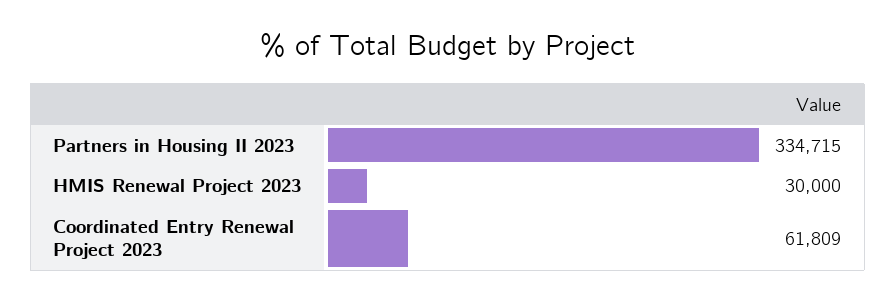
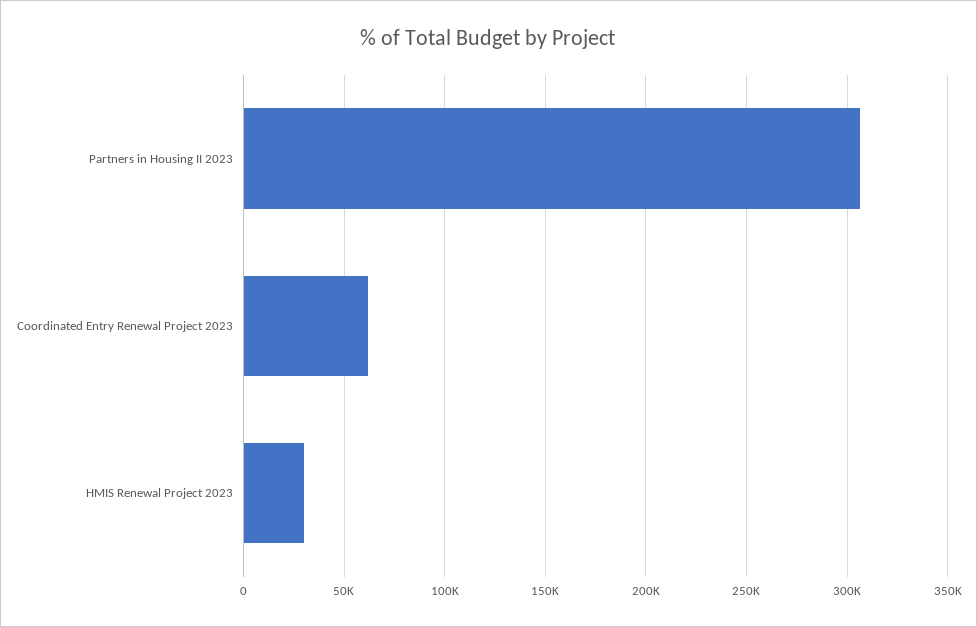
  {
-   "Partners in Housing II 2023": 334715,
+   "Partners in Housing II 2023": 305000,
    "HMIS Renewal Project 2023": 30000,
    "Coordinated Entry Renewal Project 2023": 61809
  }

